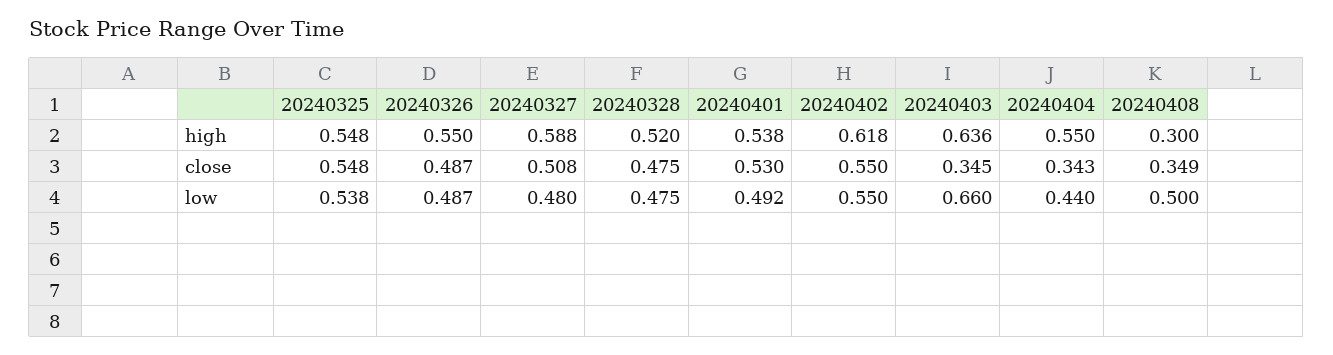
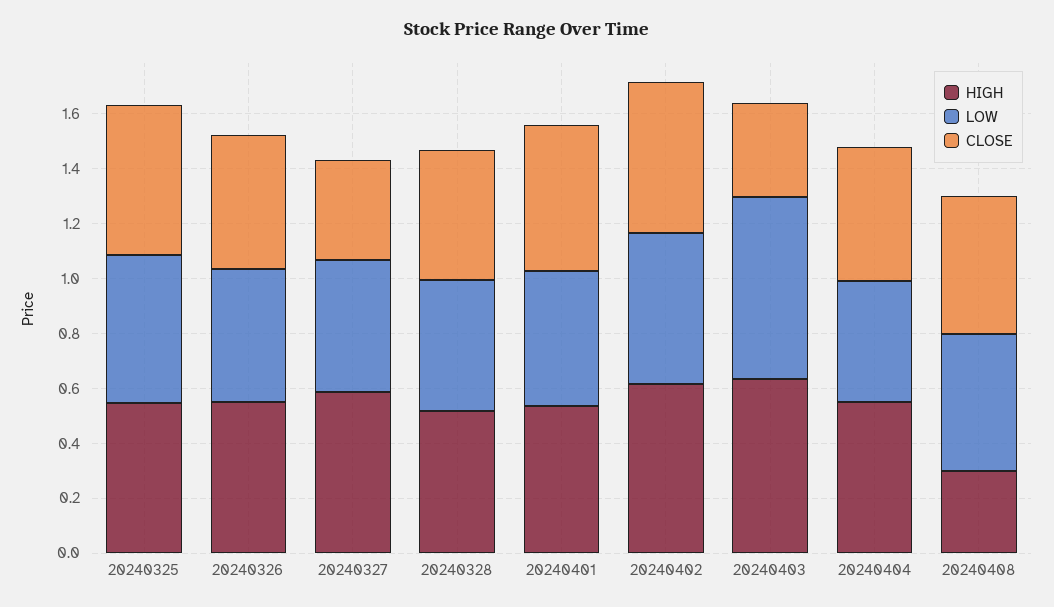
  {
    "high": {
      "20240325": 0.548,
      "20240326": 0.55,
      "20240327": 0.588,
      "20240328": 0.52,
      "20240401": 0.538,
      "20240402": 0.618,
      "20240403": 0.636,
      "20240404": 0.55,
      "20240408": 0.3
    },
    "close": {
      "20240325": 0.548,
      "20240326": 0.487,
-     "20240327": 0.508,
+     "20240327": 0.35,
      "20240328": 0.475,
      "20240401": 0.53,
      "20240402": 0.55,
      "20240403": 0.345,
-     "20240404": 0.343,
+     "20240404": 0.5,
-     "20240408": 0.349
+     "20240408": 0.5
    },
    "low": {
      "20240325": 0.538,
      "20240326": 0.487,
      "20240327": 0.48,
      "20240328": 0.475,
      "20240401": 0.492,
      "20240402": 0.55,
      "20240403": 0.66,
      "20240404": 0.44,
      "20240408": 0.5
    }
  }

